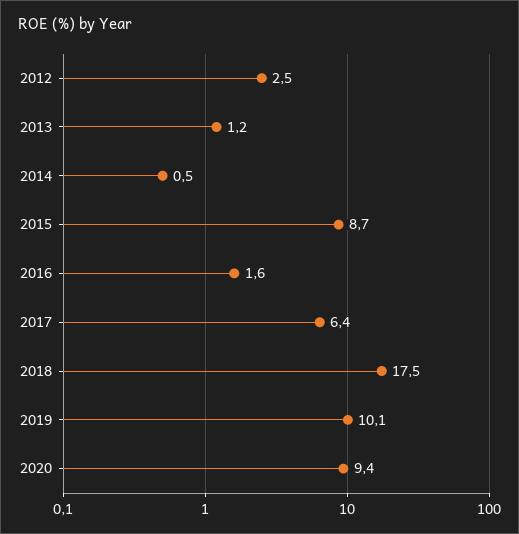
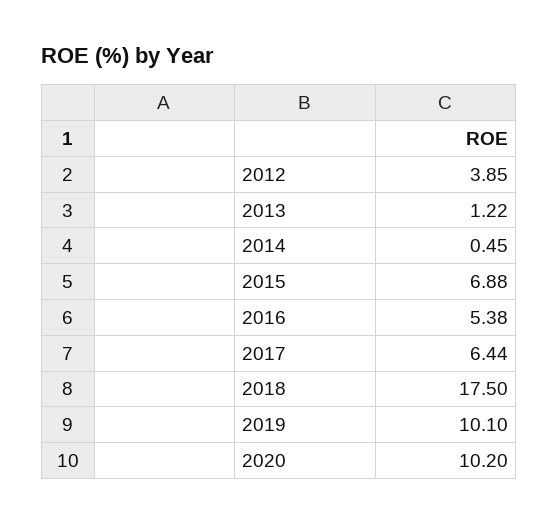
  {
-   "2012": 2.5,
+   "2012": 3.85,
    "2013": 1.22,
    "2014": 0.45,
-   "2015": 8.7,
+   "2015": 6.88,
-   "2016": 1.6,
+   "2016": 5.38,
    "2017": 6.44,
    "2018": 17.5,
    "2019": 10.1,
-   "2020": 9.4
+   "2020": 10.2
  }

